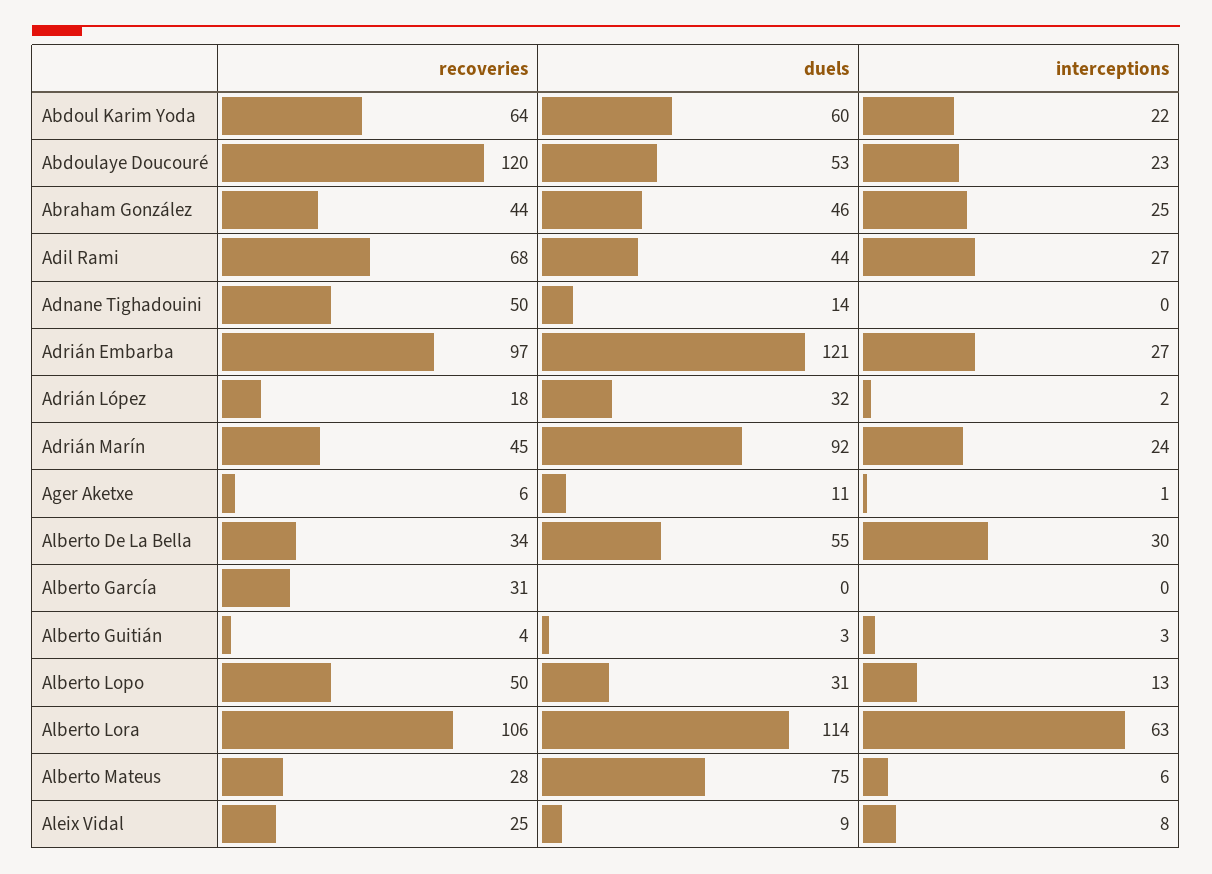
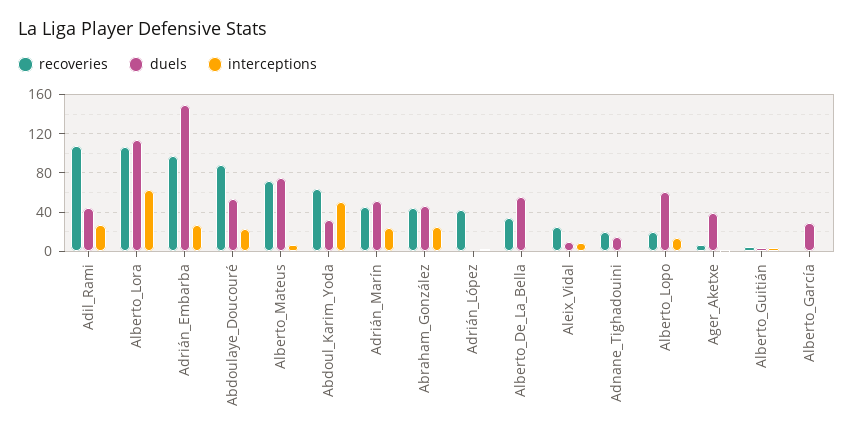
  {
    "recoveries": {
      "Abdoul Karim Yoda": 64,
-     "Abdoulaye Doucouré": 120,
+     "Abdoulaye Doucouré": 90,
      "Abraham González": 44,
-     "Adil Rami": 68,
+     "Adil Rami": 110,
-     "Adnane Tighadouini": 50,
+     "Adnane Tighadouini": 20,
      "Adrián Embarba": 97,
-     "Adrián López": 18,
+     "Adrián López": 40,
      "Adrián Marín": 45,
      "Ager Aketxe": 6,
      "Alberto De La Bella": 34,
-     "Alberto García": 31,
+     "Alberto García": 0,
      "Alberto Guitián": 4,
-     "Alberto Lopo": 50,
+     "Alberto Lopo": 20,
      "Alberto Lora": 106,
-     "Alberto Mateus": 28,
+     "Alberto Mateus": 70,
      "Aleix Vidal": 25
    },
    "duels": {
-     "Abdoul Karim Yoda": 60,
+     "Abdoul Karim Yoda": 30,
      "Abdoulaye Doucouré": 53,
      "Abraham González": 46,
      "Adil Rami": 44,
      "Adnane Tighadouini": 14,
-     "Adrián Embarba": 121,
+     "Adrián Embarba": 150,
-     "Adrián López": 32,
+     "Adrián López": 0,
-     "Adrián Marín": 92,
+     "Adrián Marín": 50,
-     "Ager Aketxe": 11,
+     "Ager Aketxe": 40,
      "Alberto De La Bella": 55,
-     "Alberto García": 0,
+     "Alberto García": 30,
      "Alberto Guitián": 3,
-     "Alberto Lopo": 31,
+     "Alberto Lopo": 60,
      "Alberto Lora": 114,
      "Alberto Mateus": 75,
      "Aleix Vidal": 9
    },
    "interceptions": {
-     "Abdoul Karim Yoda": 22,
+     "Abdoul Karim Yoda": 50,
      "Abdoulaye Doucouré": 23,
      "Abraham González": 25,
      "Adil Rami": 27,
      "Adnane Tighadouini": 0,
      "Adrián Embarba": 27,
      "Adrián López": 2,
      "Adrián Marín": 24,
      "Ager Aketxe": 1,
-     "Alberto De La Bella": 30,
+     "Alberto De La Bella": 0,
      "Alberto García": 0,
      "Alberto Guitián": 3,
      "Alberto Lopo": 13,
      "Alberto Lora": 63,
      "Alberto Mateus": 6,
      "Aleix Vidal": 8
    }
  }

